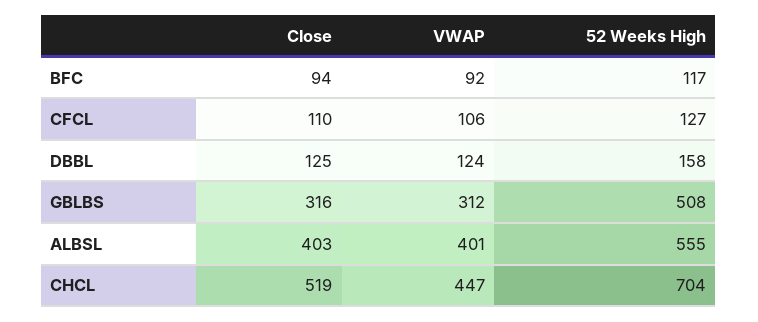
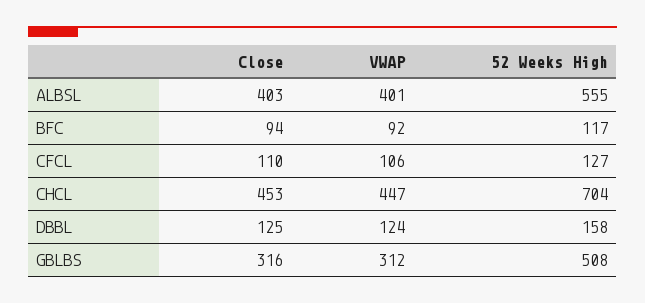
  {
    "Close": {
      "BFC": 94,
      "CFCL": 110,
      "DBBL": 125,
      "GBLBS": 316,
      "ALBSL": 403,
-     "CHCL": 519
+     "CHCL": 453
    },
    "VWAP": {
      "BFC": 92,
      "CFCL": 106,
      "DBBL": 124,
      "GBLBS": 312,
      "ALBSL": 401,
      "CHCL": 447
    },
    "52 Weeks High": {
      "BFC": 117,
      "CFCL": 127,
      "DBBL": 158,
      "GBLBS": 508,
      "ALBSL": 555,
      "CHCL": 704
    }
  }

